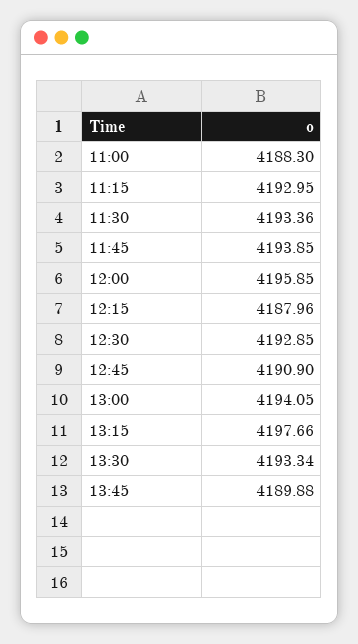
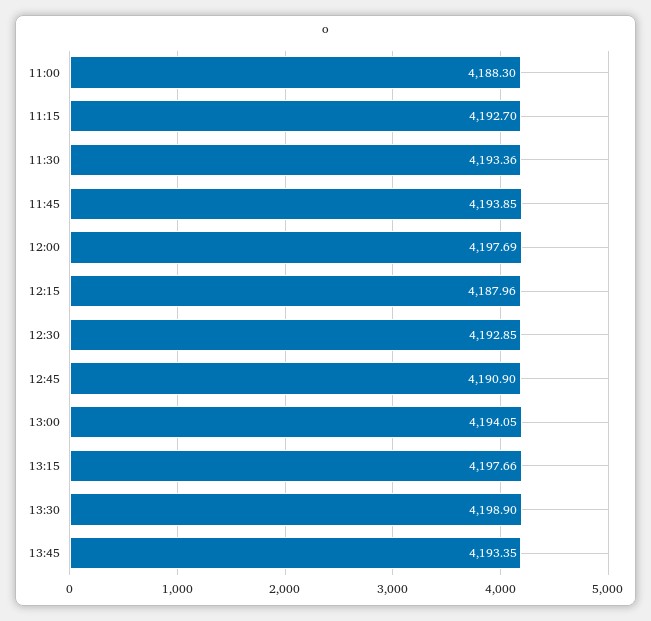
  {
    "11:00": 4188.3,
-   "11:15": 4192.95,
+   "11:15": 4192.7,
    "11:30": 4193.36,
    "11:45": 4193.85,
-   "12:00": 4195.85,
+   "12:00": 4197.69,
    "12:15": 4187.96,
    "12:30": 4192.85,
    "12:45": 4190.9,
    "13:00": 4194.05,
    "13:15": 4197.66,
-   "13:30": 4193.34,
+   "13:30": 4198.9,
-   "13:45": 4189.88
+   "13:45": 4193.35
  }

